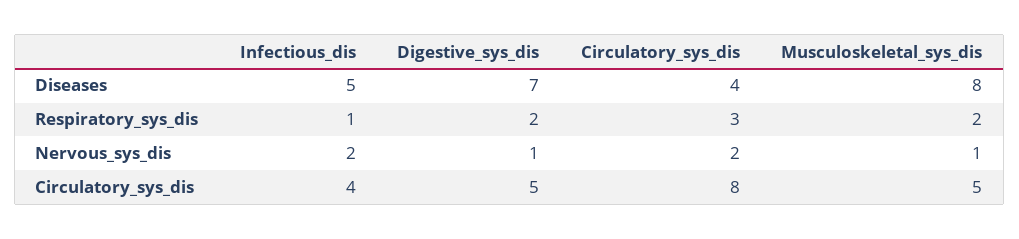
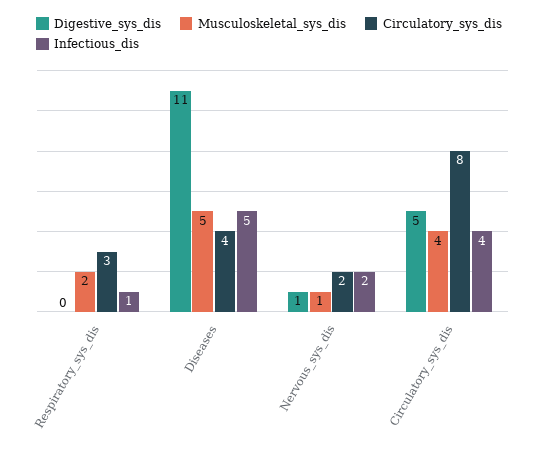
  {
    "Infectious_dis": {
      "Diseases": 5,
      "Respiratory_sys_dis": 1,
      "Nervous_sys_dis": 2,
      "Circulatory_sys_dis": 4
    },
    "Digestive_sys_dis": {
-     "Diseases": 7,
+     "Diseases": 11,
-     "Respiratory_sys_dis": 2,
+     "Respiratory_sys_dis": 0,
      "Nervous_sys_dis": 1,
      "Circulatory_sys_dis": 5
    },
    "Circulatory_sys_dis": {
      "Diseases": 4,
      "Respiratory_sys_dis": 3,
      "Nervous_sys_dis": 2,
      "Circulatory_sys_dis": 8
    },
    "Musculoskeletal_sys_dis": {
-     "Diseases": 8,
+     "Diseases": 5,
      "Respiratory_sys_dis": 2,
      "Nervous_sys_dis": 1,
-     "Circulatory_sys_dis": 5
+     "Circulatory_sys_dis": 4
    }
  }

